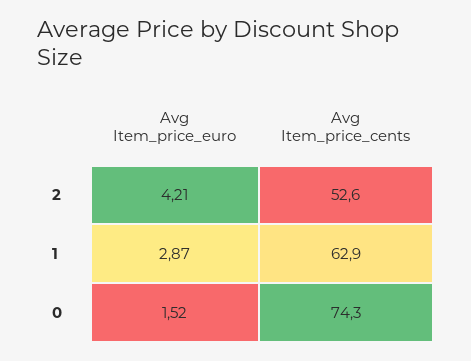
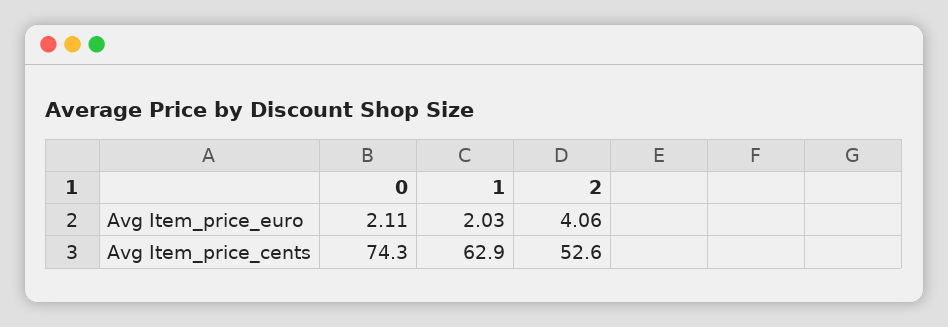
  {
    "Avg Item_price_euro": {
-     "2": 4.21,
+     "2": 4.06,
-     "1": 2.87,
+     "1": 2.03,
-     "0": 1.52
+     "0": 2.11
    },
    "Avg Item_price_cents": {
      "2": 52.6,
      "1": 62.9,
      "0": 74.3
    }
  }

